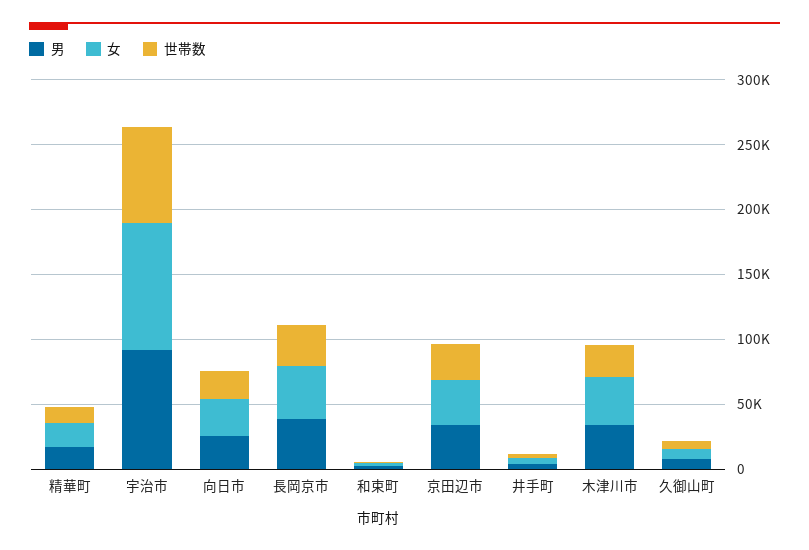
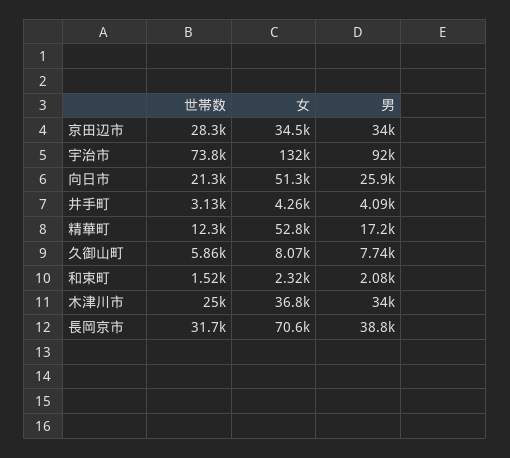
  {
    "男": {
      "精華町": 17200,
      "宇治市": 92000,
      "向日市": 25900,
      "長岡京市": 38800,
      "和束町": 2080,
      "京田辺市": 34000,
      "井手町": 4090,
      "木津川市": 34000,
      "久御山町": 7740
    },
    "女": {
-     "精華町": 20000,
+     "精華町": 52800,
-     "宇治市": 100000,
+     "宇治市": 132000,
-     "向日市": 30000,
+     "向日市": 51300,
-     "長岡京市": 40000,
+     "長岡京市": 70600,
      "和束町": 2320,
      "京田辺市": 34500,
      "井手町": 4260,
      "木津川市": 36800,
      "久御山町": 8070
    },
    "世帯数": {
      "精華町": 12300,
      "宇治市": 73800,
      "向日市": 21300,
      "長岡京市": 31700,
      "和束町": 1520,
      "京田辺市": 28300,
      "井手町": 3130,
      "木津川市": 25000,
      "久御山町": 5860
    }
  }

